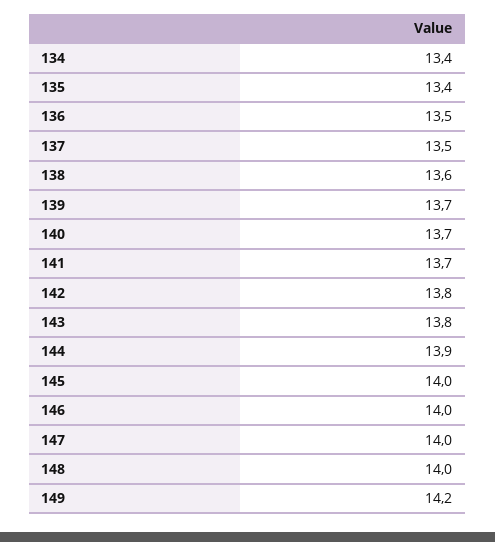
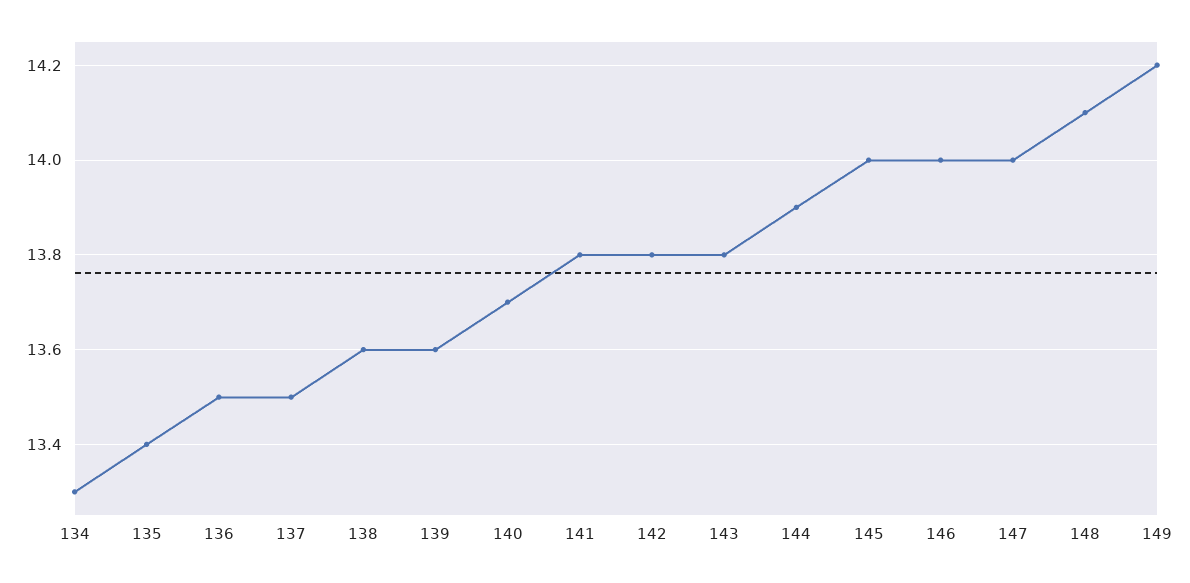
  {
-   "134": 13.4,
+   "134": 13.3,
    "135": 13.4,
    "136": 13.5,
    "137": 13.5,
    "138": 13.6,
-   "139": 13.7,
+   "139": 13.6,
    "140": 13.7,
-   "141": 13.7,
+   "141": 13.8,
    "142": 13.8,
    "143": 13.8,
    "144": 13.9,
    "145": 14,
    "146": 14,
    "147": 14,
-   "148": 14,
+   "148": 14.1,
    "149": 14.2
  }

